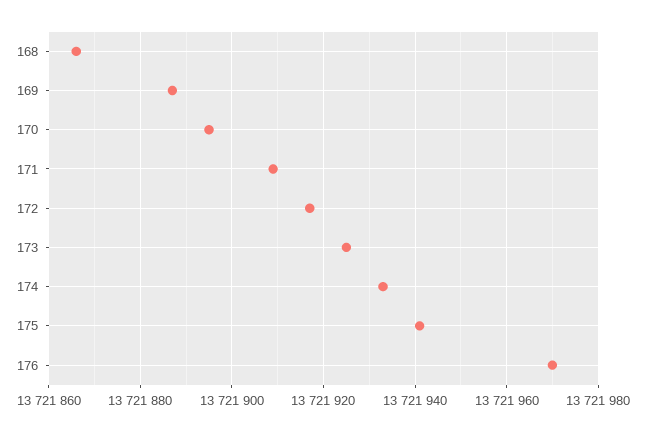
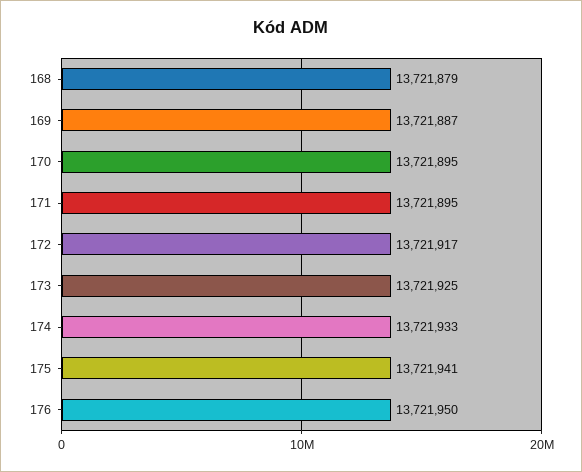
  {
-   "168": 13721865,
+   "168": 13721879,
    "169": 13721887,
    "170": 13721895,
-   "171": 13721910,
+   "171": 13721895,
    "172": 13721917,
    "173": 13721925,
    "174": 13721933,
    "175": 13721941,
-   "176": 13721970
+   "176": 13721950
  }

